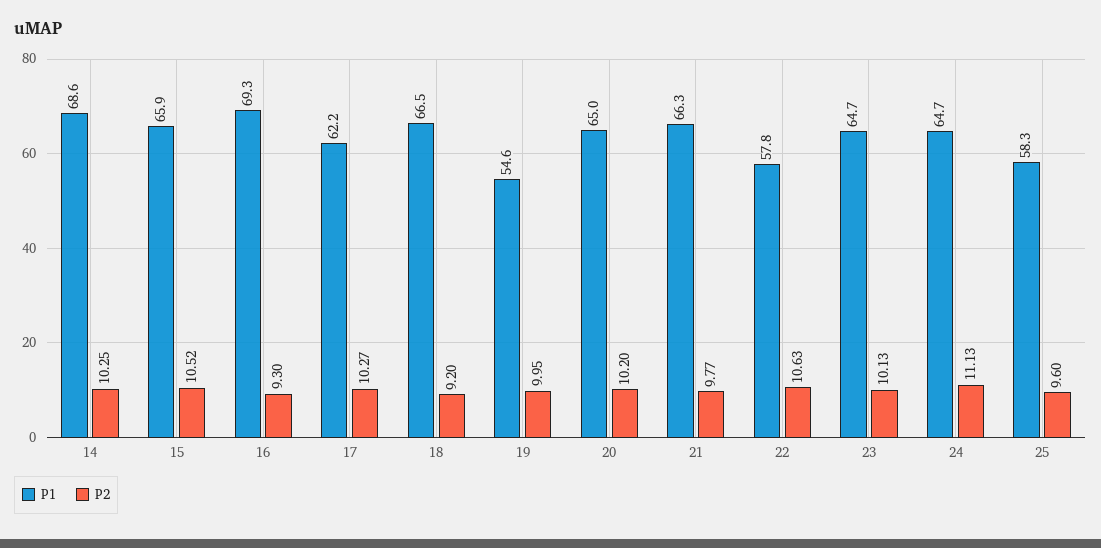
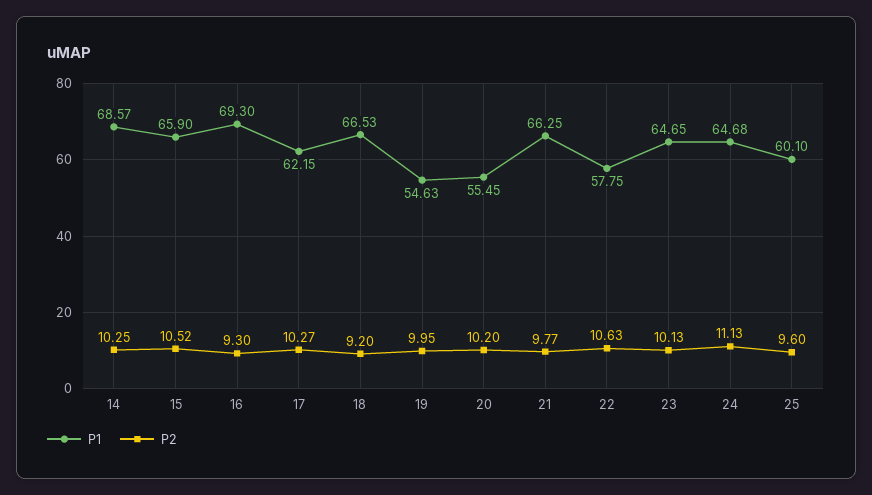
  {
    "P1": {
      "14": 68.57,
      "15": 65.9,
      "16": 69.3,
      "17": 62.15,
      "18": 66.53,
      "19": 54.63,
-     "20": 65,
+     "20": 55.45,
      "21": 66.25,
      "22": 57.75,
      "23": 64.65,
      "24": 64.68,
-     "25": 58.3
+     "25": 60.1
    },
    "P2": {
      "14": 10.25,
      "15": 10.52,
      "16": 9.3,
      "17": 10.27,
      "18": 9.2,
      "19": 9.95,
      "20": 10.2,
      "21": 9.77,
      "22": 10.63,
      "23": 10.13,
      "24": 11.13,
      "25": 9.6
    }
  }

